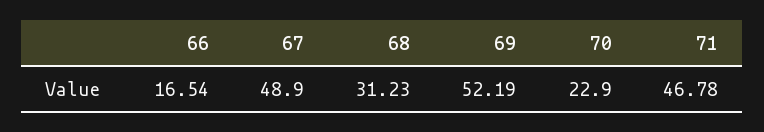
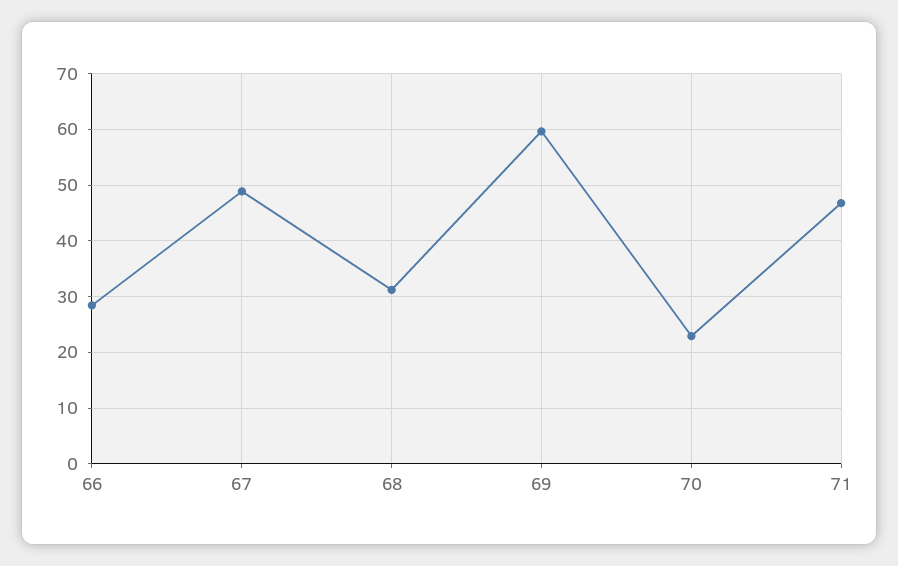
  {
-   "66": 16.54,
+   "66": 28,
    "67": 48.9,
    "68": 31.23,
-   "69": 52.19,
+   "69": 60,
    "70": 22.9,
    "71": 46.78
  }

